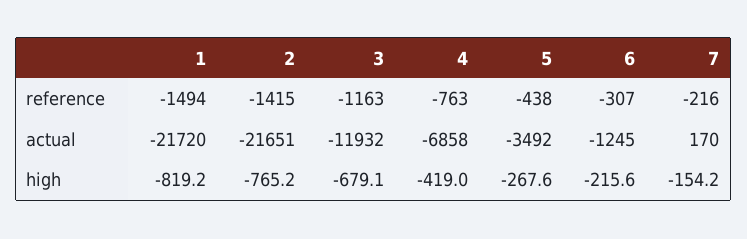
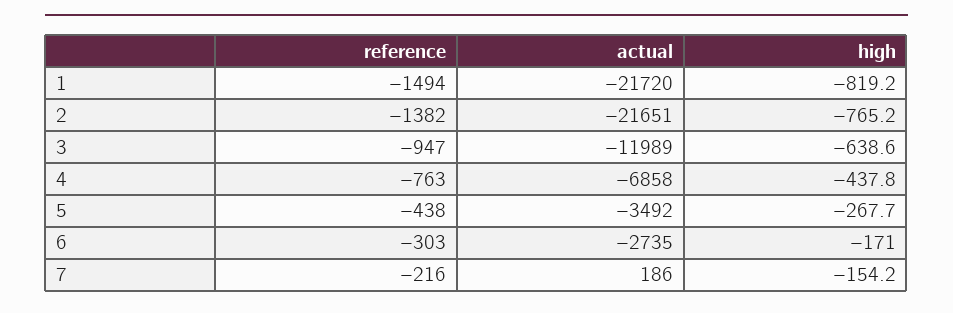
  {
    "1": {
      "reference": -1494,
      "actual": -21720,
      "high": -819.2
    },
    "2": {
-     "reference": -1415,
+     "reference": -1382,
      "actual": -21651,
      "high": -765.2
    },
    "3": {
-     "reference": -1163,
+     "reference": -947,
-     "actual": -11932,
+     "actual": -11989,
-     "high": -679.1
+     "high": -638.6
    },
    "4": {
      "reference": -763,
      "actual": -6858,
-     "high": -419
+     "high": -437.8
    },
    "5": {
      "reference": -438,
      "actual": -3492,
-     "high": -267.6
+     "high": -267.7
    },
    "6": {
-     "reference": -307,
+     "reference": -303,
-     "actual": -1245,
+     "actual": -2735,
-     "high": -215.6
+     "high": -171
    },
    "7": {
      "reference": -216,
-     "actual": 170,
+     "actual": 186,
      "high": -154.2
    }
  }

